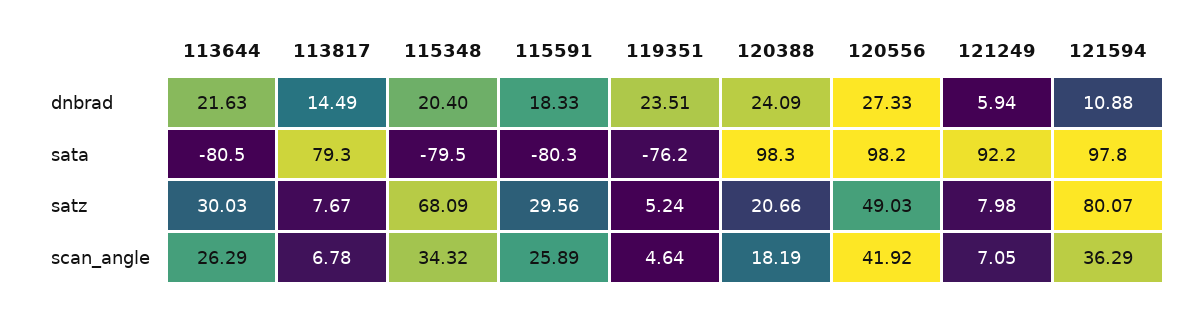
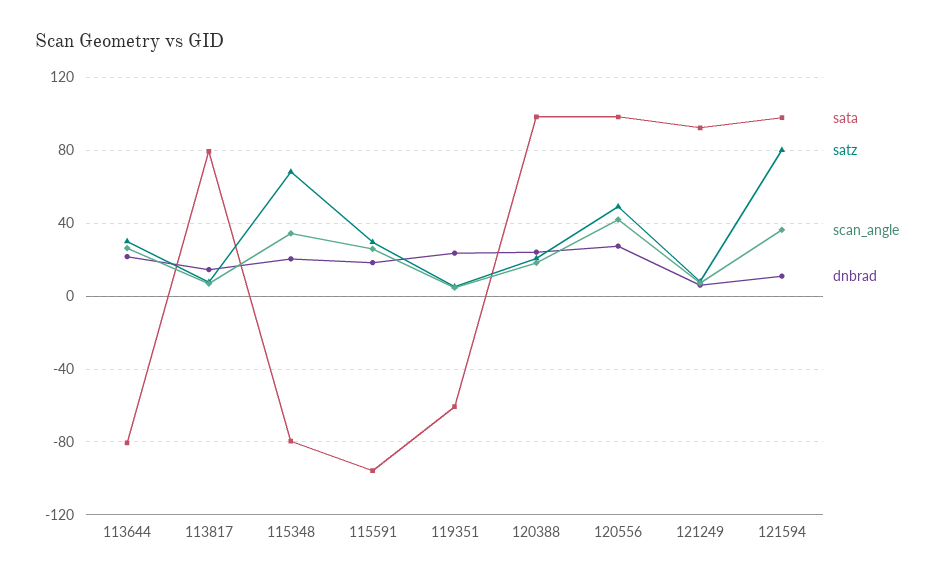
  {
    "dnbrad": {
      "113644": 21.63,
      "113817": 14.49,
      "115348": 20.4,
      "115591": 18.33,
      "119351": 23.51,
      "120388": 24.09,
      "120556": 27.33,
      "121249": 5.94,
      "121594": 10.88
    },
    "sata": {
      "113644": -80.5,
      "113817": 79.3,
      "115348": -79.5,
-     "115591": -80.3,
+     "115591": -95,
-     "119351": -76.2,
+     "119351": -60,
      "120388": 98.3,
      "120556": 98.2,
      "121249": 92.2,
      "121594": 97.8
    },
    "satz": {
      "113644": 30.03,
      "113817": 7.67,
      "115348": 68.09,
      "115591": 29.56,
      "119351": 5.24,
      "120388": 20.66,
      "120556": 49.03,
      "121249": 7.98,
      "121594": 80.07
    },
    "scan_angle": {
      "113644": 26.29,
      "113817": 6.78,
      "115348": 34.32,
      "115591": 25.89,
      "119351": 4.64,
      "120388": 18.19,
      "120556": 41.92,
      "121249": 7.05,
      "121594": 36.29
    }
  }

